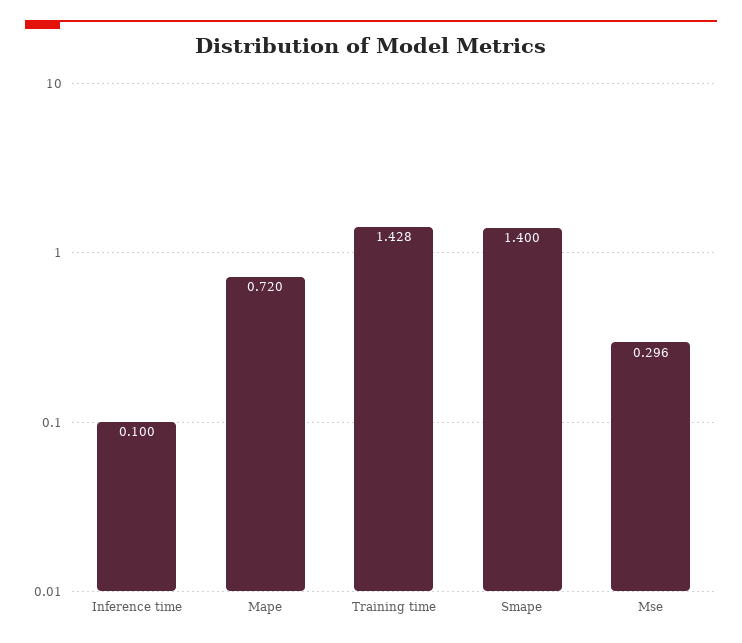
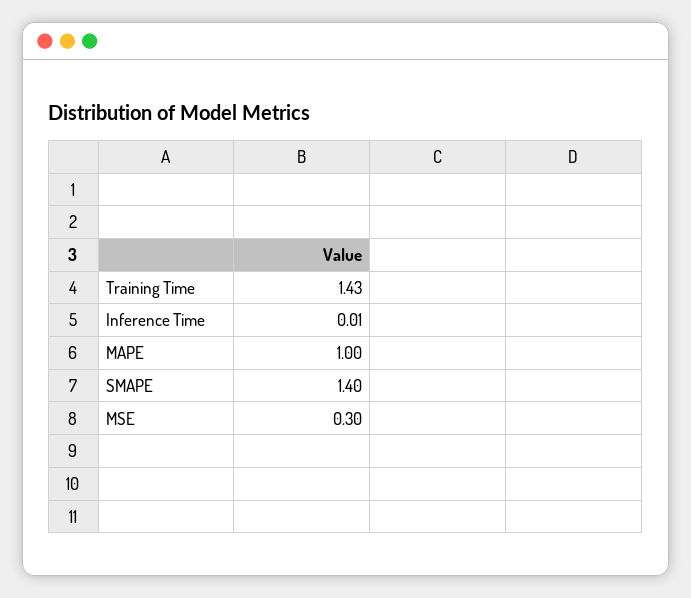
  {
-   "Inference time": 0.1,
+   "Inference time": 0.01,
-   "Mape": 0.72,
+   "Mape": 1,
    "Training time": 1.428,
    "Smape": 1.4,
    "Mse": 0.296
  }

